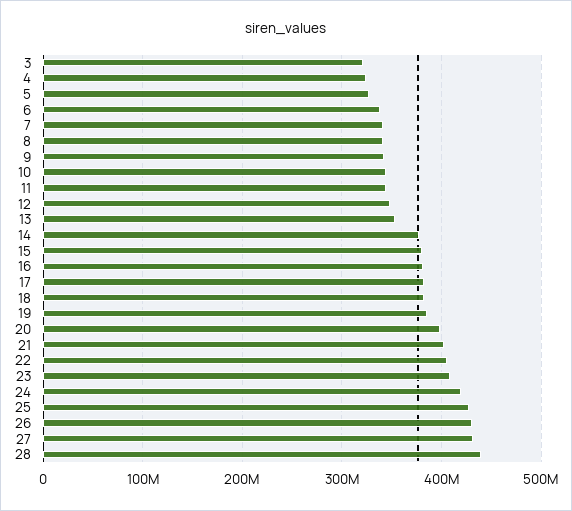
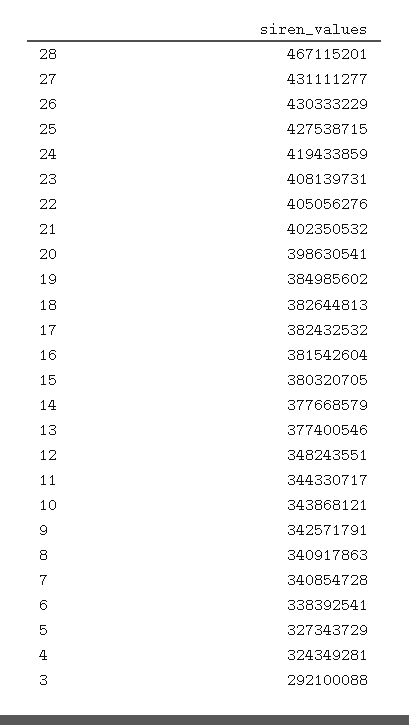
  {
-   "3": 320000000,
+   "3": 292100088,
    "4": 324349281,
    "5": 327343729,
    "6": 338392541,
    "7": 340854728,
    "8": 340917863,
    "9": 342571791,
    "10": 343868121,
    "11": 344330717,
    "12": 348243551,
-   "13": 350000000,
+   "13": 377400546,
    "14": 377668579,
    "15": 380320705,
    "16": 381542604,
    "17": 382432532,
    "18": 382644813,
    "19": 384985602,
    "20": 398630541,
    "21": 402350532,
    "22": 405056276,
    "23": 408139731,
    "24": 419433859,
    "25": 427538715,
    "26": 430333229,
    "27": 431111277,
-   "28": 440000000
+   "28": 467115201
  }

